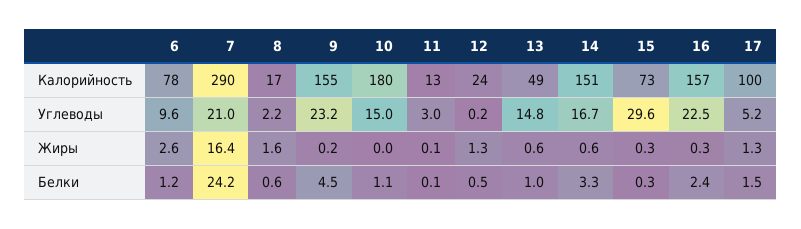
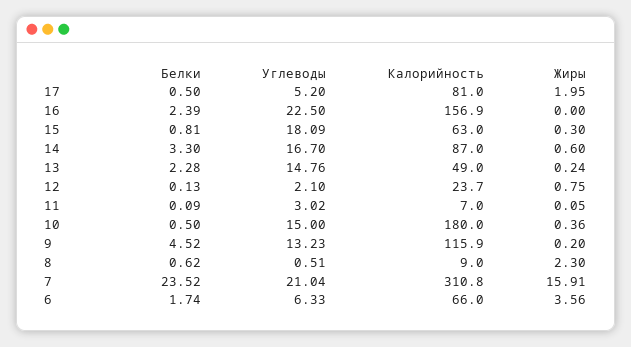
  {
    "6": {
-     "Калорийность": 78,
+     "Калорийность": 66,
-     "Углеводы": 9.6,
+     "Углеводы": 6.33,
-     "Жиры": 2.6,
+     "Жиры": 3.56,
-     "Белки": 1.2
+     "Белки": 1.74
    },
    "7": {
-     "Калорийность": 290,
+     "Калорийность": 310.8,
      "Углеводы": 21.04,
-     "Жиры": 16.4,
+     "Жиры": 15.91,
-     "Белки": 24.2
+     "Белки": 23.52
    },
    "8": {
-     "Калорийность": 17,
+     "Калорийность": 9,
-     "Углеводы": 2.2,
+     "Углеводы": 0.51,
-     "Жиры": 1.6,
+     "Жиры": 2.3,
      "Белки": 0.62
    },
    "9": {
-     "Калорийность": 155,
+     "Калорийность": 115.9,
-     "Углеводы": 23.2,
+     "Углеводы": 13.23,
      "Жиры": 0.2,
      "Белки": 4.52
    },
    "10": {
      "Калорийность": 180,
      "Углеводы": 15,
-     "Жиры": 0,
+     "Жиры": 0.36,
-     "Белки": 1.1
+     "Белки": 0.5
    },
    "11": {
-     "Калорийность": 13,
+     "Калорийность": 7,
      "Углеводы": 3.02,
      "Жиры": 0.05,
      "Белки": 0.09
    },
    "12": {
      "Калорийность": 23.7,
-     "Углеводы": 0.2,
+     "Углеводы": 2.1,
-     "Жиры": 1.3,
+     "Жиры": 0.75,
-     "Белки": 0.5
+     "Белки": 0.13
    },
    "13": {
      "Калорийность": 49,
      "Углеводы": 14.76,
-     "Жиры": 0.6,
+     "Жиры": 0.24,
-     "Белки": 1
+     "Белки": 2.28
    },
    "14": {
-     "Калорийность": 151,
+     "Калорийность": 87,
      "Углеводы": 16.7,
      "Жиры": 0.6,
      "Белки": 3.3
    },
    "15": {
-     "Калорийность": 73,
+     "Калорийность": 63,
-     "Углеводы": 29.6,
+     "Углеводы": 18.09,
      "Жиры": 0.3,
-     "Белки": 0.3
+     "Белки": 0.81
    },
    "16": {
      "Калорийность": 156.9,
      "Углеводы": 22.5,
-     "Жиры": 0.3,
+     "Жиры": 0,
      "Белки": 2.39
    },
    "17": {
-     "Калорийность": 100,
+     "Калорийность": 81,
      "Углеводы": 5.2,
-     "Жиры": 1.3,
+     "Жиры": 1.95,
-     "Белки": 1.5
+     "Белки": 0.5
    }
  }

